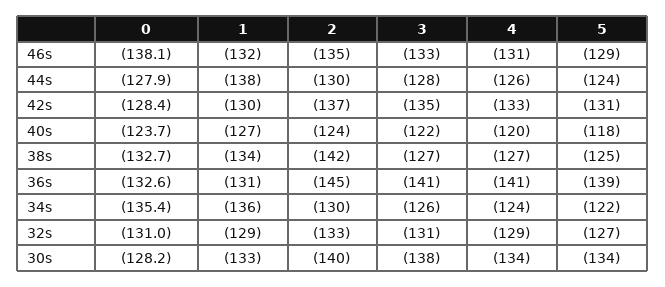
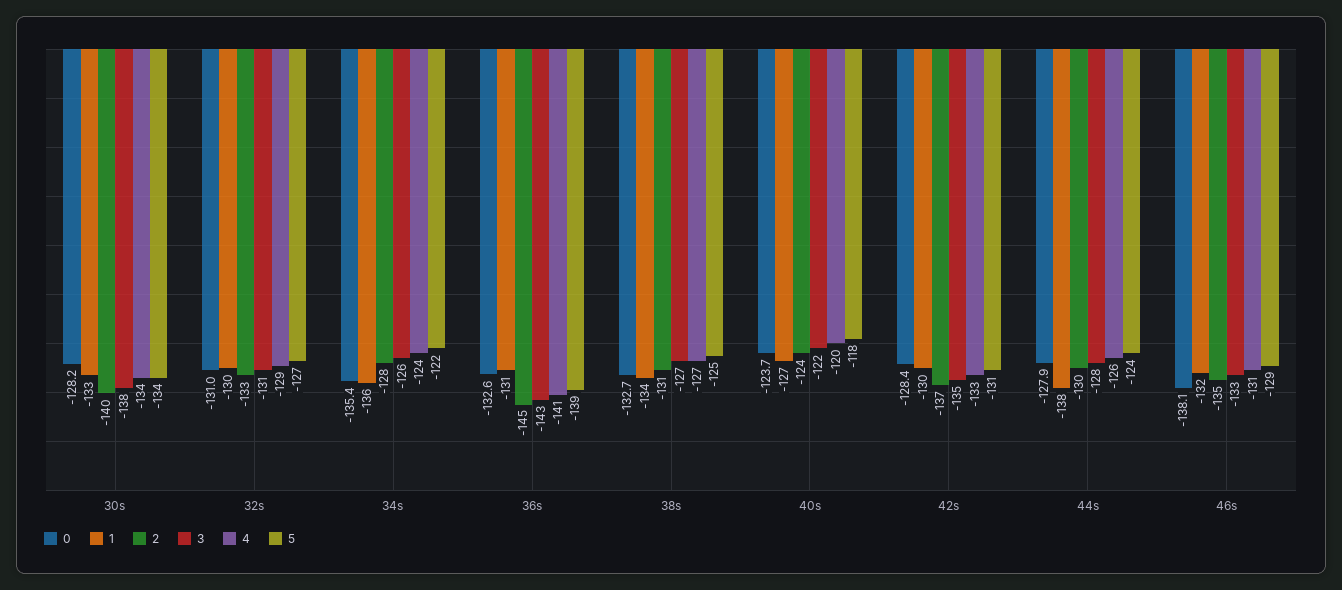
  {
    "0": {
      "46s": -138.1,
      "44s": -127.9,
      "42s": -128.4,
      "40s": -123.7,
      "38s": -132.7,
      "36s": -132.6,
      "34s": -135.4,
      "32s": -131,
      "30s": -128.2
    },
    "1": {
      "46s": -132,
      "44s": -138,
      "42s": -130,
      "40s": -127,
      "38s": -134,
      "36s": -131,
      "34s": -136,
-     "32s": -129,
+     "32s": -130,
      "30s": -133
    },
    "2": {
      "46s": -135,
      "44s": -130,
      "42s": -137,
      "40s": -124,
-     "38s": -142,
+     "38s": -131,
      "36s": -145,
-     "34s": -130,
+     "34s": -128,
      "32s": -133,
      "30s": -140
    },
    "3": {
      "46s": -133,
      "44s": -128,
      "42s": -135,
      "40s": -122,
      "38s": -127,
-     "36s": -141,
+     "36s": -143,
      "34s": -126,
      "32s": -131,
      "30s": -138
    },
    "4": {
      "46s": -131,
      "44s": -126,
      "42s": -133,
      "40s": -120,
      "38s": -127,
      "36s": -141,
      "34s": -124,
      "32s": -129,
      "30s": -134
    },
    "5": {
      "46s": -129,
      "44s": -124,
      "42s": -131,
      "40s": -118,
      "38s": -125,
      "36s": -139,
      "34s": -122,
      "32s": -127,
      "30s": -134
    }
  }

